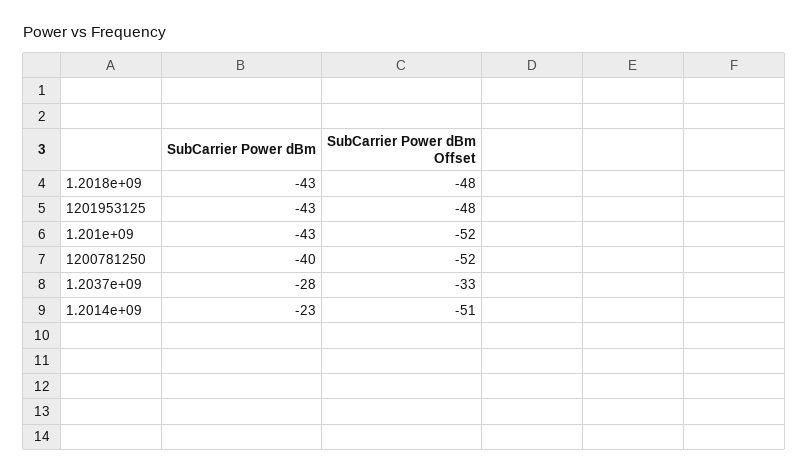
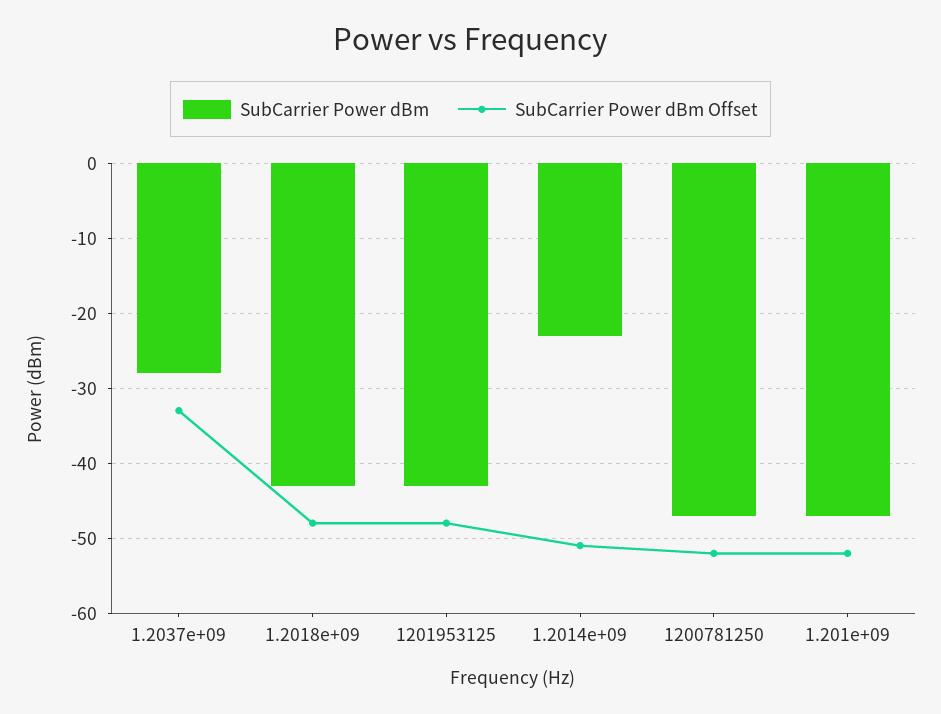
  {
    "SubCarrier Power dBm": {
      "1.2018e+09": -43,
      "1201953125": -43,
-     "1.201e+09": -43,
+     "1.201e+09": -47,
-     "1200781250": -40,
+     "1200781250": -47,
      "1.2037e+09": -28,
      "1.2014e+09": -23
    },
    "SubCarrier Power dBm Offset": {
      "1.2018e+09": -48,
      "1201953125": -48,
      "1.201e+09": -52,
      "1200781250": -52,
      "1.2037e+09": -33,
      "1.2014e+09": -51
    }
  }

